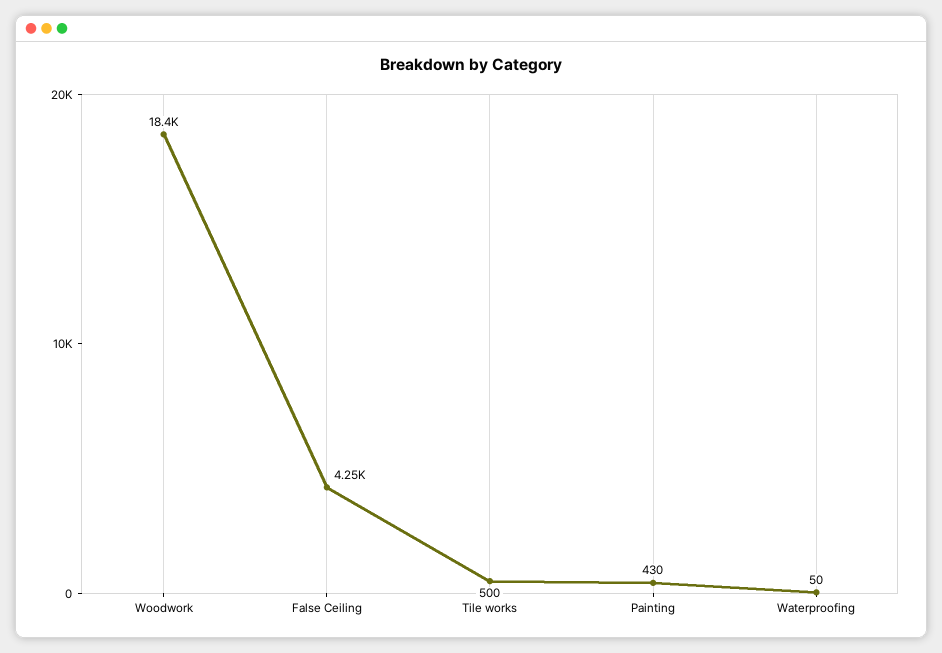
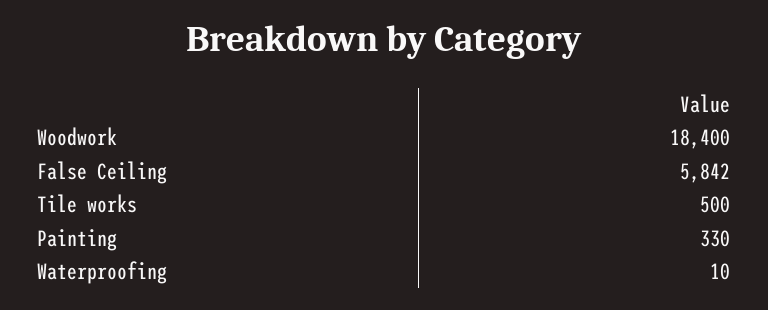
  {
    "Woodwork": 18400,
-   "False Ceiling": 4250,
+   "False Ceiling": 5842,
    "Tile works": 500,
-   "Painting": 430,
+   "Painting": 330,
-   "Waterproofing": 50
+   "Waterproofing": 10
  }

